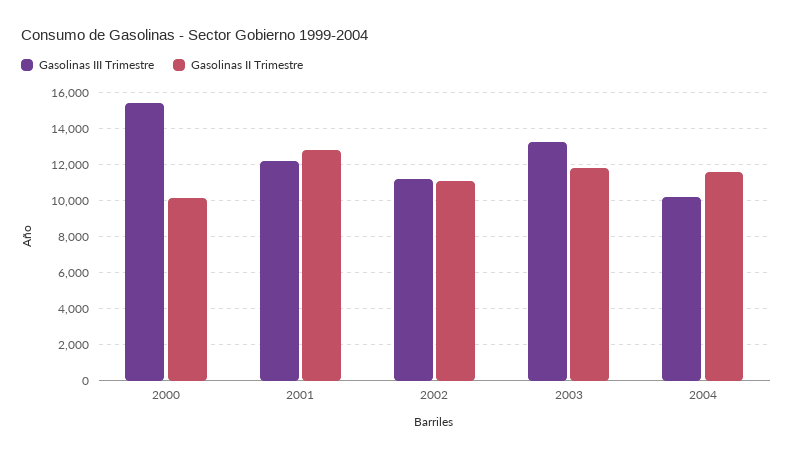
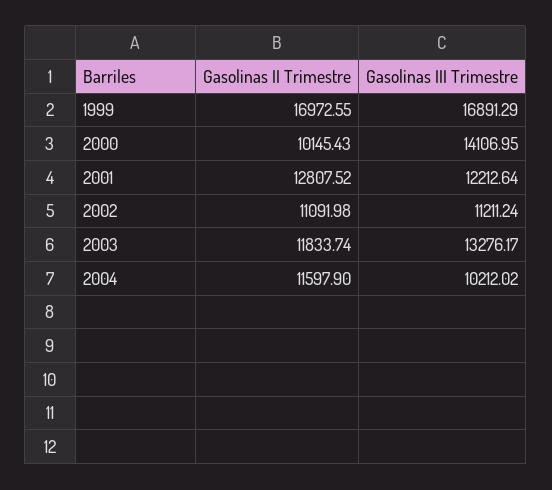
  {
    "Gasolinas III Trimestre": {
-     "2000": 15500,
+     "2000": 14106.95,
      "2001": 12212.64,
      "2002": 11211.24,
      "2003": 13276.17,
-     "2004": 10212.02
+     "2004": 10212.02,
+     "1999": 16891.29
    },
    "Gasolinas II Trimestre": {
      "2000": 10145.43,
      "2001": 12807.52,
      "2002": 11091.98,
      "2003": 11833.74,
-     "2004": 11597.9
+     "2004": 11597.9,
+     "1999": 16972.55
    }
  }

